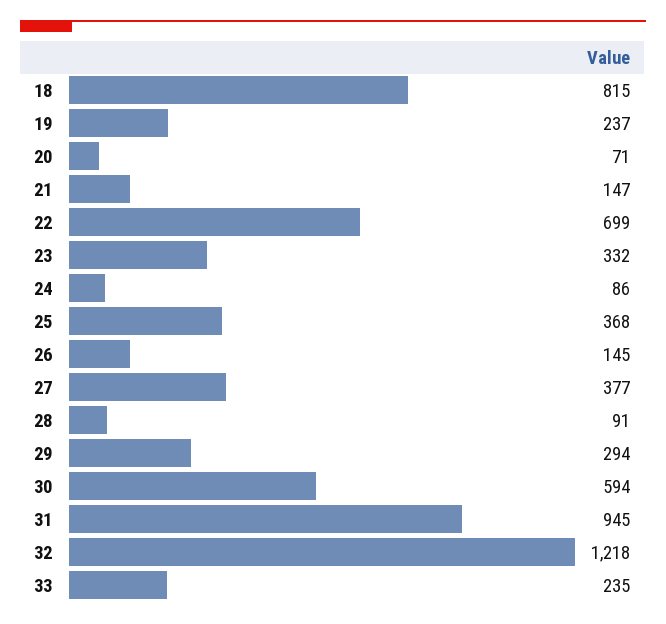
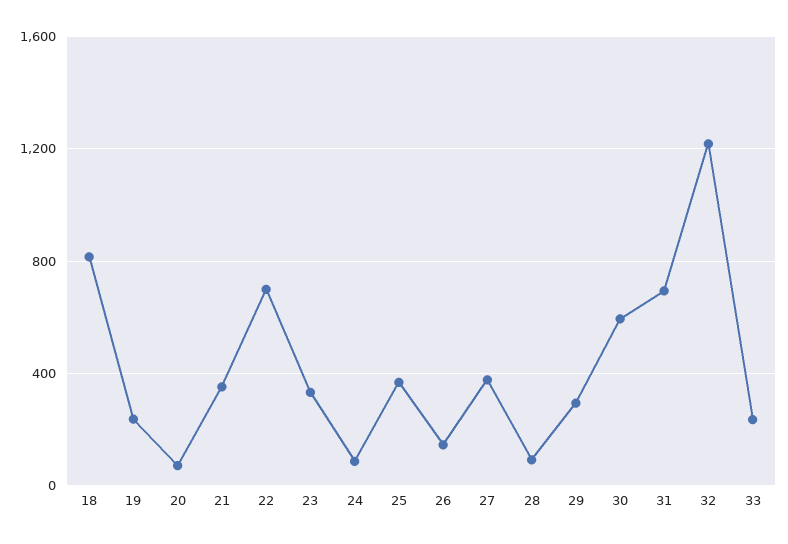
  {
    "18": 815,
    "19": 237,
    "20": 71,
-   "21": 147,
+   "21": 350,
    "22": 699,
    "23": 332,
    "24": 86,
    "25": 368,
    "26": 145,
    "27": 377,
    "28": 91,
    "29": 294,
    "30": 594,
-   "31": 945,
+   "31": 700,
    "32": 1218,
    "33": 235
  }

